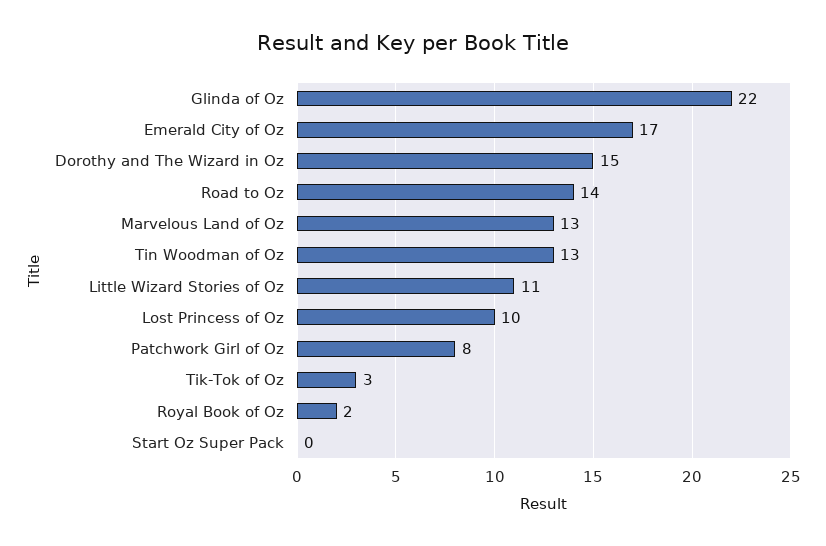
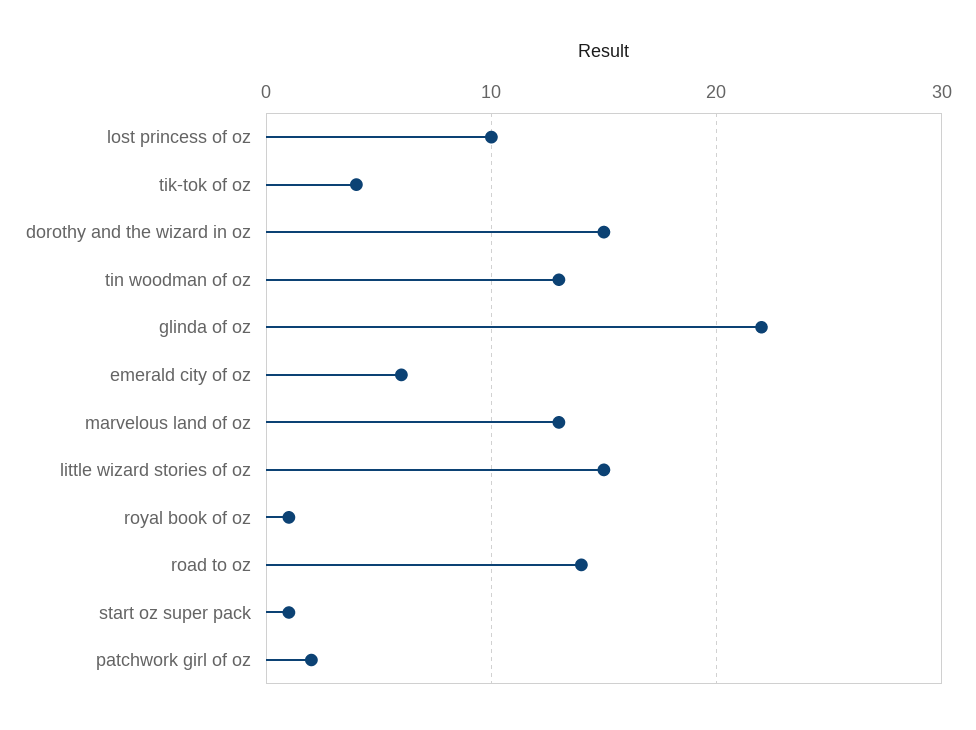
  {
    "Glinda of Oz": 22,
-   "Emerald City of Oz": 17,
+   "Emerald City of Oz": 6,
    "Dorothy and The Wizard in Oz": 15,
    "Road to Oz": 14,
    "Marvelous Land of Oz": 13,
    "Tin Woodman of Oz": 13,
-   "Little Wizard Stories of Oz": 11,
+   "Little Wizard Stories of Oz": 15,
    "Lost Princess of Oz": 10,
-   "Patchwork Girl of Oz": 8,
+   "Patchwork Girl of Oz": 2,
-   "Tik-Tok of Oz": 3,
+   "Tik-Tok of Oz": 4,
-   "Royal Book of Oz": 2,
+   "Royal Book of Oz": 1,
-   "Start Oz Super Pack": 0
+   "Start Oz Super Pack": 1
  }

